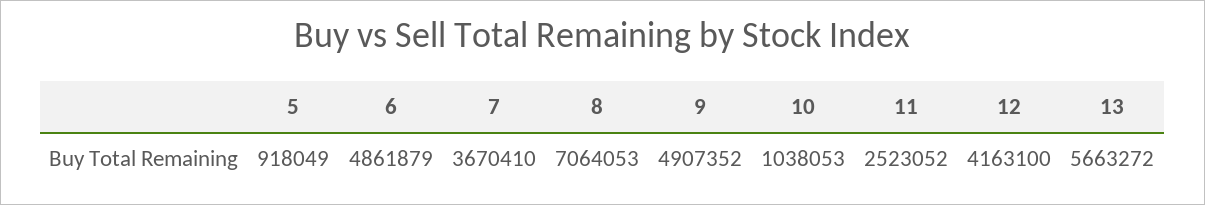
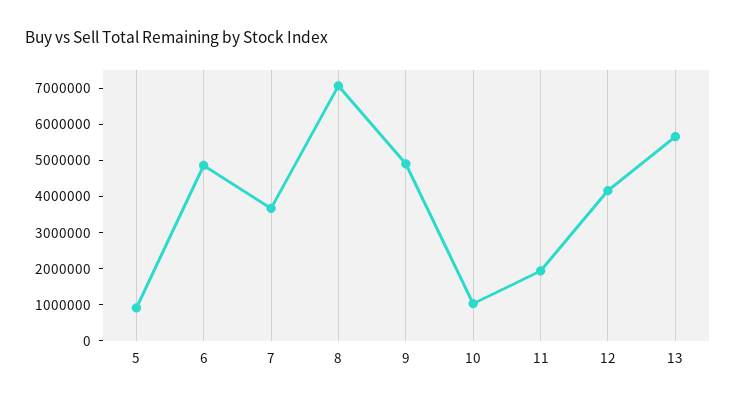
  {
    "5": 918049,
    "6": 4861879,
    "7": 3670410,
    "8": 7064053,
    "9": 4907352,
    "10": 1038053,
-   "11": 2523052,
+   "11": 2000000,
    "12": 4163100,
    "13": 5663272
  }

